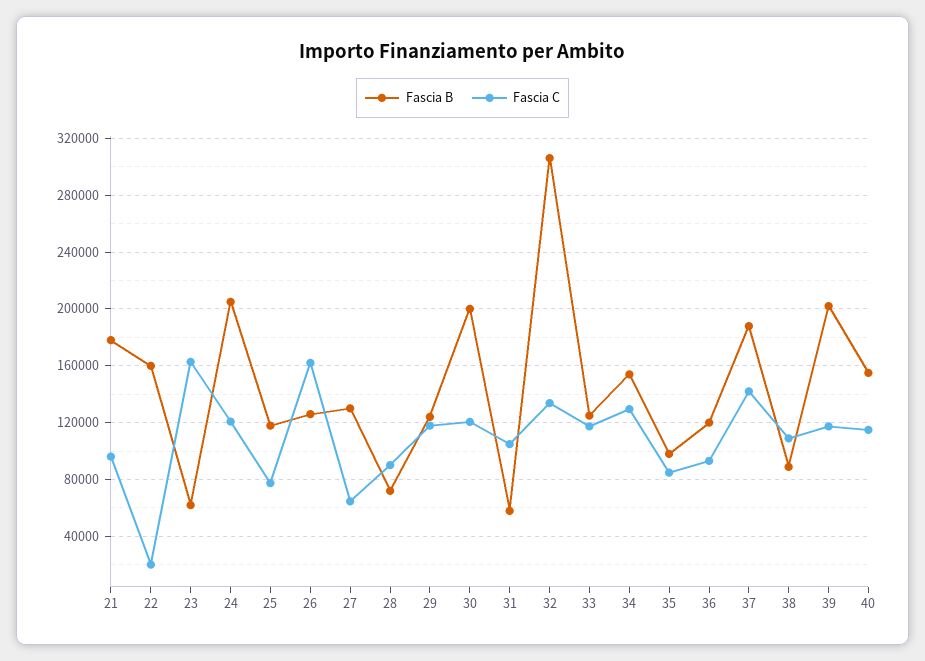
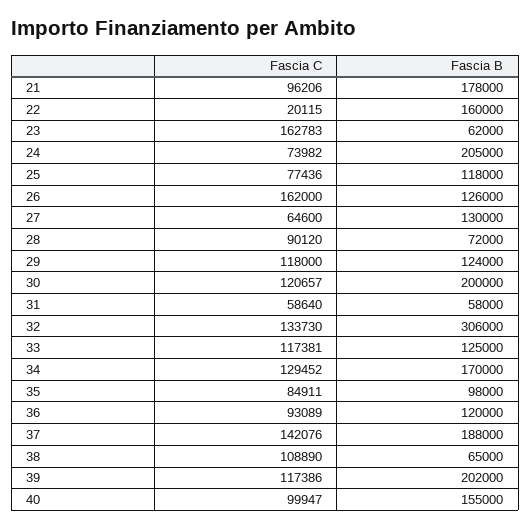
  {
    "Fascia B": {
      "21": 178000,
      "22": 160000,
      "23": 62000,
      "24": 205000,
      "25": 118000,
      "26": 126000,
      "27": 130000,
      "28": 72000,
      "29": 124000,
      "30": 200000,
      "31": 58000,
      "32": 306000,
      "33": 125000,
-     "34": 155000,
+     "34": 170000,
      "35": 98000,
      "36": 120000,
      "37": 188000,
-     "38": 90000,
+     "38": 65000,
      "39": 202000,
      "40": 155000
    },
    "Fascia C": {
      "21": 96206,
      "22": 20115,
      "23": 162783,
-     "24": 120000,
+     "24": 73982,
      "25": 77436,
      "26": 162000,
      "27": 64600,
      "28": 90120,
      "29": 118000,
      "30": 120657,
-     "31": 105000,
+     "31": 58640,
      "32": 133730,
      "33": 117381,
      "34": 129452,
      "35": 84911,
      "36": 93089,
      "37": 142076,
      "38": 108890,
      "39": 117386,
-     "40": 115000
+     "40": 99947
    }
  }

